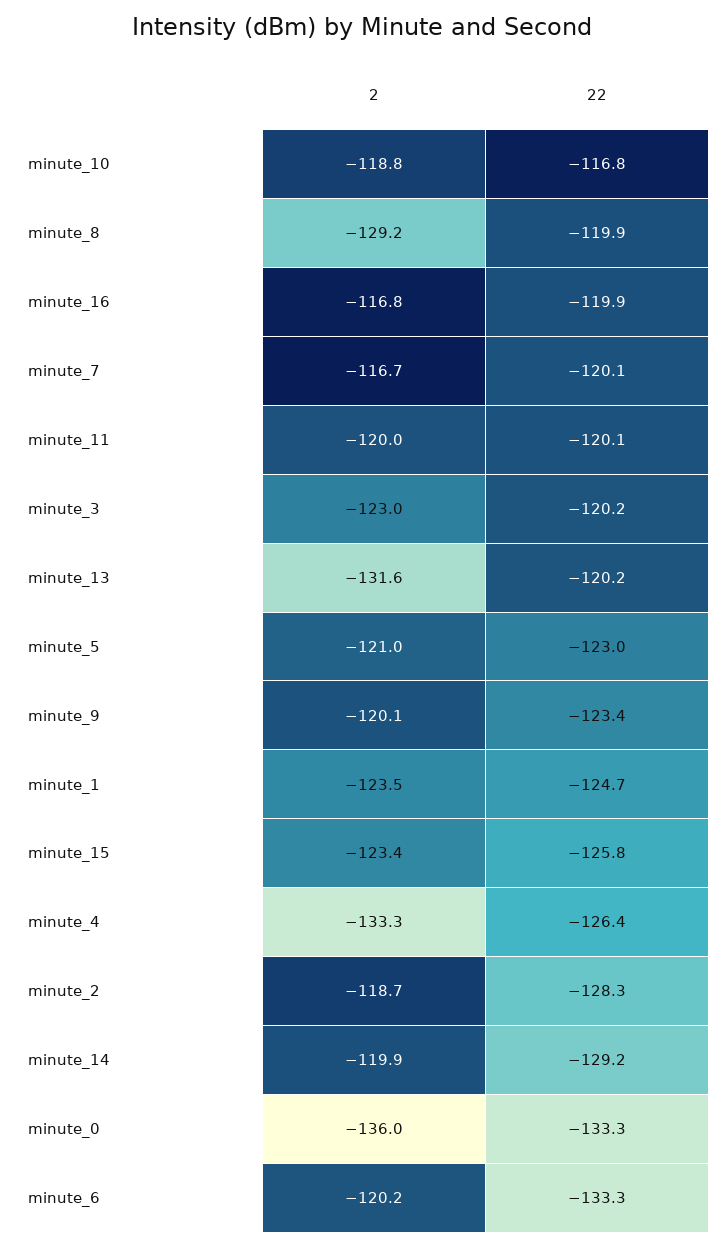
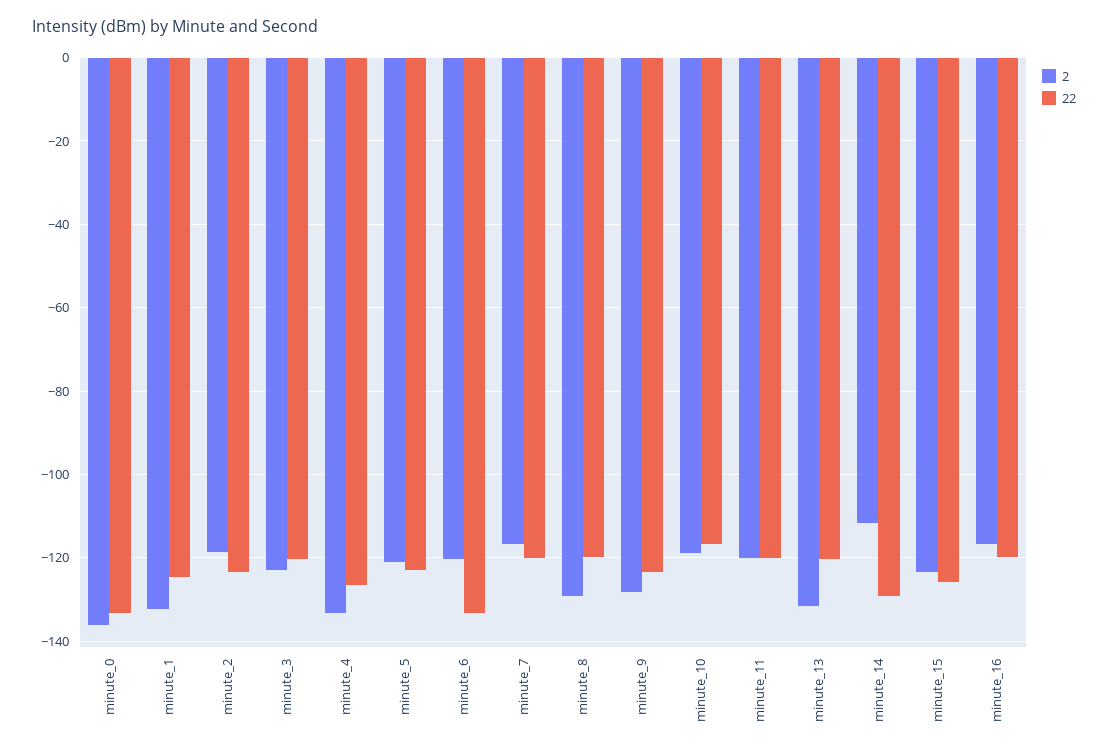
  {
    "2": {
      "minute_10": -118.8,
      "minute_8": -129.2,
      "minute_16": -116.8,
      "minute_7": -116.7,
      "minute_11": -120,
      "minute_3": -123,
      "minute_13": -131.6,
      "minute_5": -121,
-     "minute_9": -120.1,
+     "minute_9": -128,
-     "minute_1": -123.5,
+     "minute_1": -132,
      "minute_15": -123.4,
      "minute_4": -133.3,
      "minute_2": -118.7,
-     "minute_14": -119.9,
+     "minute_14": -112,
      "minute_0": -136,
      "minute_6": -120.2
    },
    "22": {
      "minute_10": -116.8,
      "minute_8": -119.9,
      "minute_16": -119.9,
      "minute_7": -120.1,
      "minute_11": -120.1,
      "minute_3": -120.2,
      "minute_13": -120.2,
      "minute_5": -123,
      "minute_9": -123.4,
      "minute_1": -124.7,
      "minute_15": -125.8,
      "minute_4": -126.4,
-     "minute_2": -128.3,
+     "minute_2": -124,
      "minute_14": -129.2,
      "minute_0": -133.3,
      "minute_6": -133.3
    }
  }

